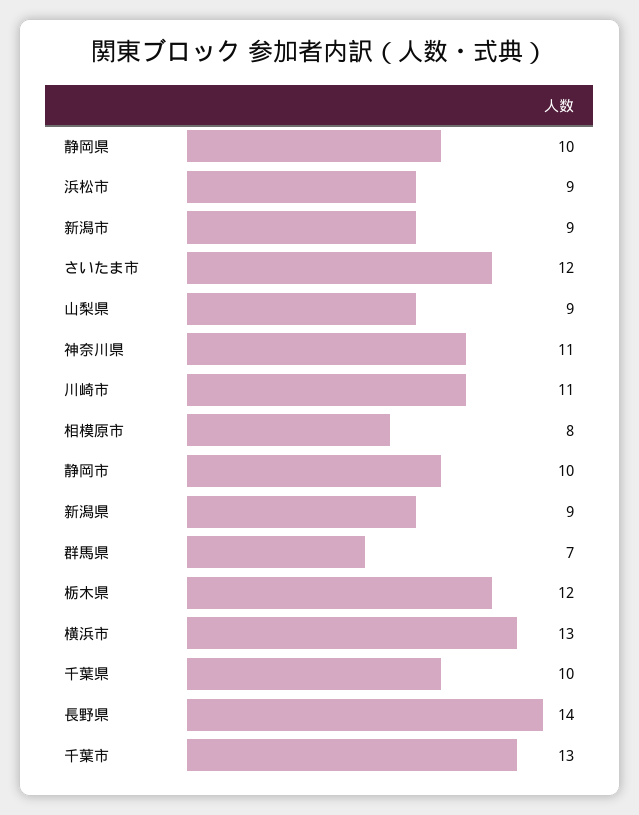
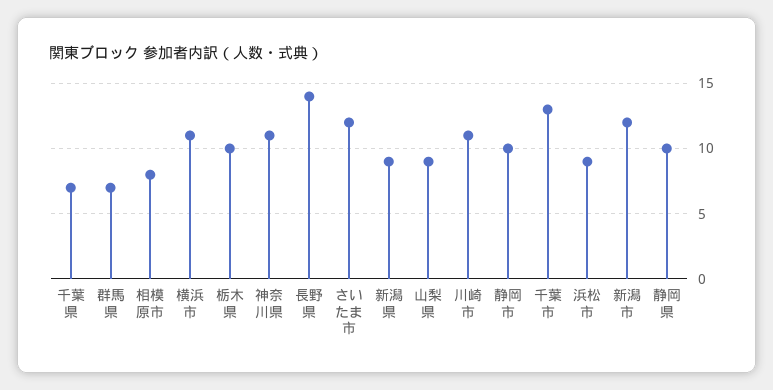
  {
    "静岡県": 10,
    "浜松市": 9,
-   "新潟市": 9,
+   "新潟市": 12,
    "さいたま市": 12,
    "山梨県": 9,
    "神奈川県": 11,
    "川崎市": 11,
    "相模原市": 8,
    "静岡市": 10,
    "新潟県": 9,
    "群馬県": 7,
-   "栃木県": 12,
+   "栃木県": 10,
-   "横浜市": 13,
+   "横浜市": 11,
-   "千葉県": 10,
+   "千葉県": 7,
    "長野県": 14,
    "千葉市": 13
  }

